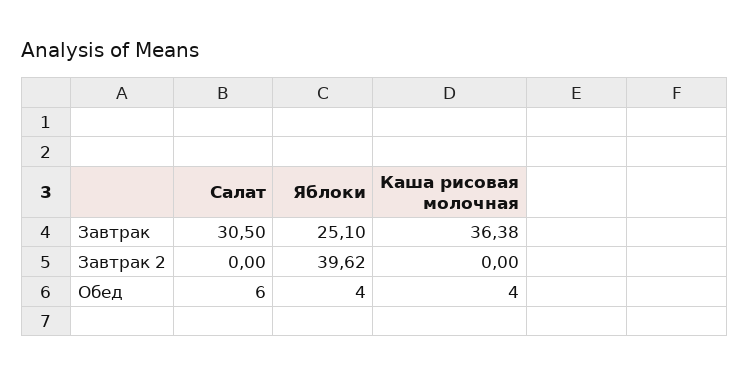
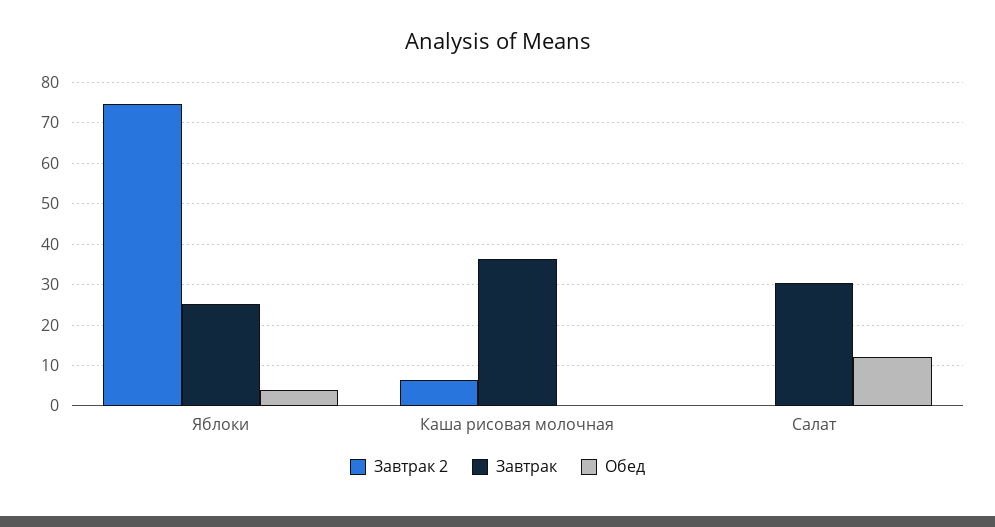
  {
    "Завтрак": {
      "Салат": 30.5,
      "Яблоки": 25.1,
      "Каша рисовая молочная": 36.38
    },
    "Завтрак 2": {
      "Салат": 0,
-     "Яблоки": 39.62,
+     "Яблоки": 74,
-     "Каша рисовая молочная": 0
+     "Каша рисовая молочная": 6
    },
    "Обед": {
-     "Салат": 6,
+     "Салат": 12,
      "Яблоки": 4,
-     "Каша рисовая молочная": 4
+     "Каша рисовая молочная": 0
    }
  }

